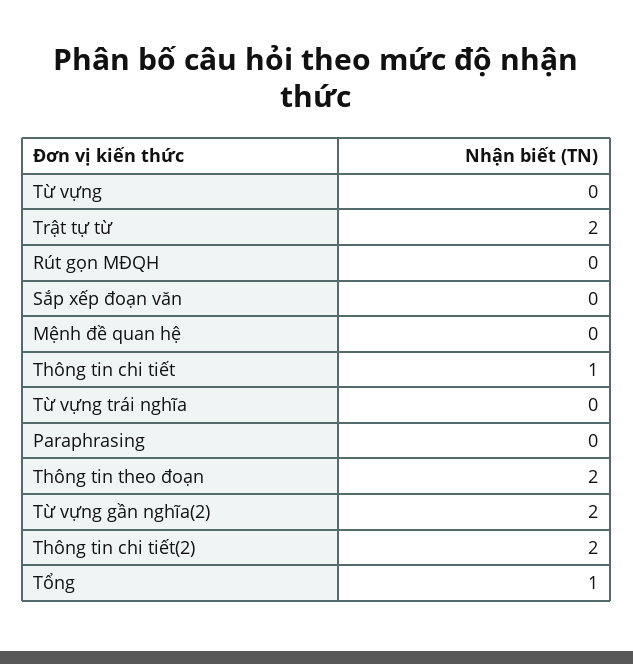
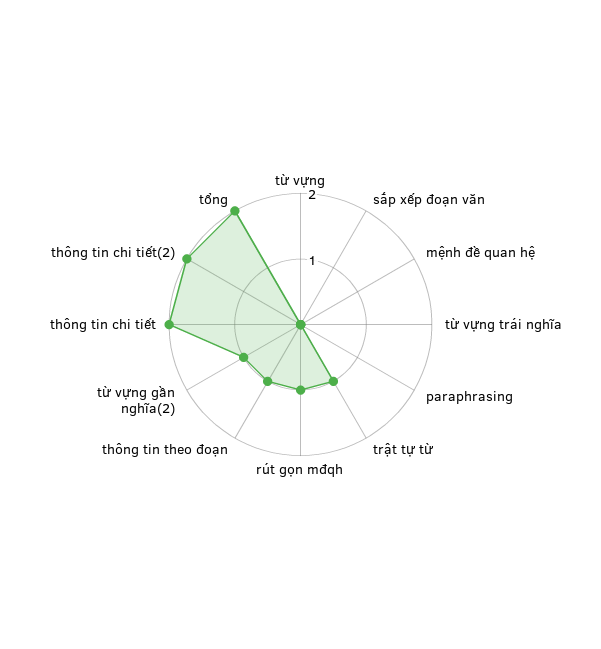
  {
    "Từ vựng": 0,
-   "Trật tự từ": 2,
+   "Trật tự từ": 1,
-   "Rút gọn MĐQH": 0,
+   "Rút gọn MĐQH": 1,
    "Sắp xếp đoạn văn": 0,
    "Mệnh đề quan hệ": 0,
-   "Thông tin chi tiết": 1,
+   "Thông tin chi tiết": 2,
    "Từ vựng trái nghĩa": 0,
    "Paraphrasing": 0,
-   "Thông tin theo đoạn": 2,
+   "Thông tin theo đoạn": 1,
-   "Từ vựng gần nghĩa(2)": 2,
+   "Từ vựng gần nghĩa(2)": 1,
    "Thông tin chi tiết(2)": 2,
-   "Tổng": 1
+   "Tổng": 2
  }

